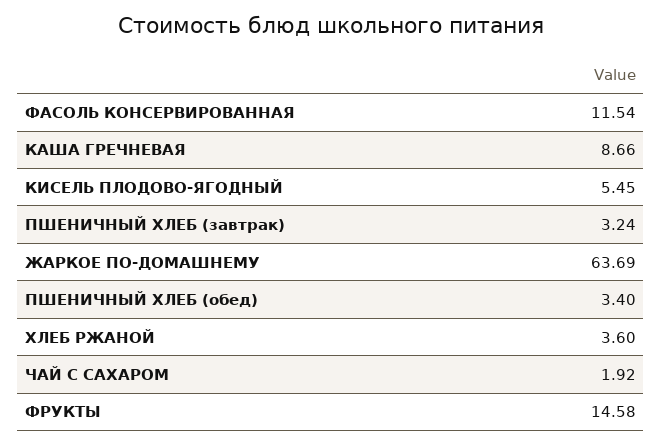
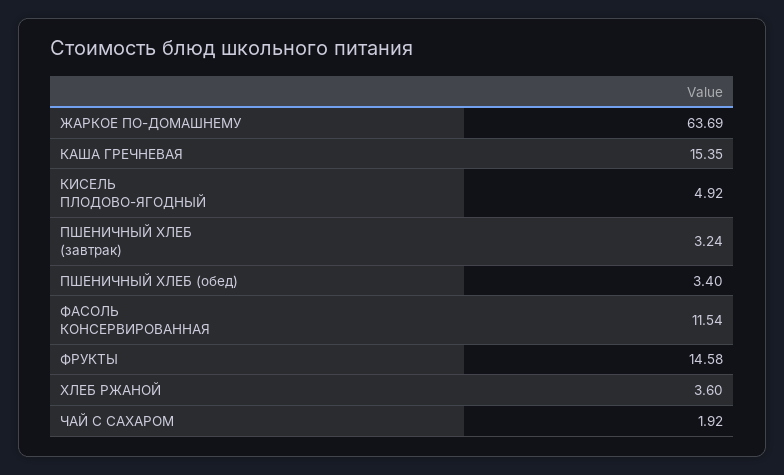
  {
    "ФАСОЛЬ КОНСЕРВИРОВАННАЯ": 11.54,
-   "КАША ГРЕЧНЕВАЯ": 8.66,
+   "КАША ГРЕЧНЕВАЯ": 15.35,
-   "КИСЕЛЬ ПЛОДОВО-ЯГОДНЫЙ": 5.45,
+   "КИСЕЛЬ ПЛОДОВО-ЯГОДНЫЙ": 4.92,
    "ПШЕНИЧНЫЙ ХЛЕБ (завтрак)": 3.24,
    "ЖАРКОЕ ПО-ДОМАШНЕМУ": 63.69,
    "ПШЕНИЧНЫЙ ХЛЕБ (обед)": 3.4,
    "ХЛЕБ РЖАНОЙ": 3.6,
    "ЧАЙ С САХАРОМ": 1.92,
    "ФРУКТЫ": 14.58
  }

